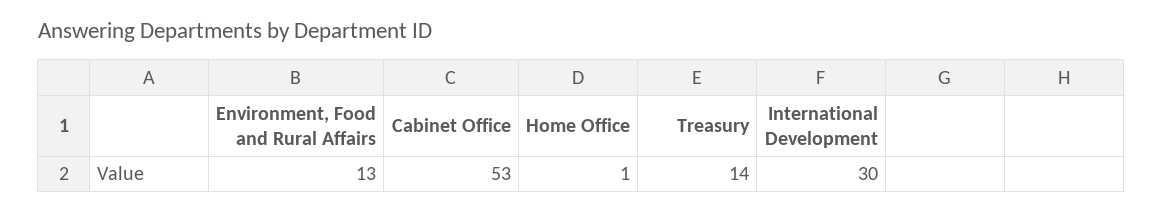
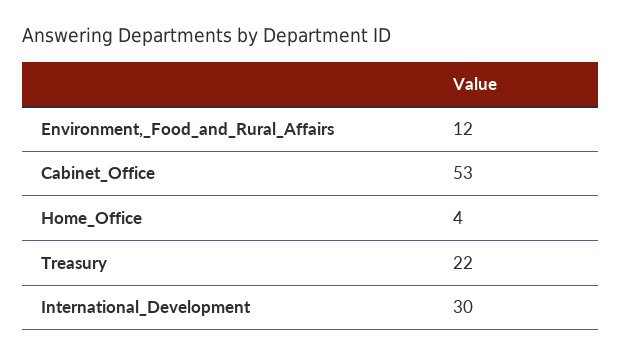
  {
-   "Environment, Food and Rural Affairs": 13,
+   "Environment, Food and Rural Affairs": 12,
    "Cabinet Office": 53,
-   "Home Office": 1,
+   "Home Office": 4,
-   "Treasury": 14,
+   "Treasury": 22,
    "International Development": 30
  }

